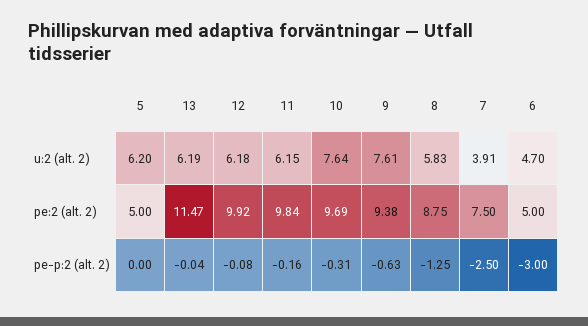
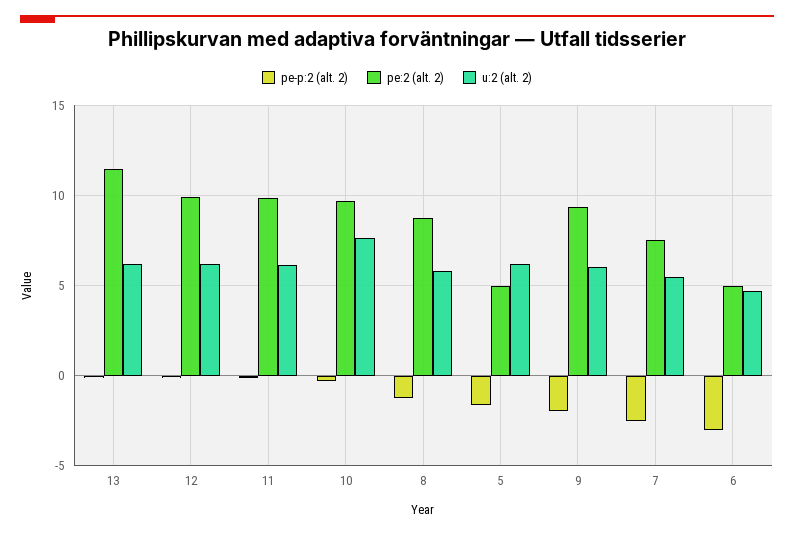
  {
    "u:2 (alt. 2)": {
      "5": 6.2,
      "13": 6.19,
      "12": 6.18,
      "11": 6.15,
      "10": 7.64,
-     "9": 7.61,
+     "9": 6,
      "8": 5.83,
-     "7": 3.91,
+     "7": 5.5,
      "6": 4.7
    },
    "pe:2 (alt. 2)": {
      "5": 5,
      "13": 11.47,
      "12": 9.92,
      "11": 9.84,
      "10": 9.69,
      "9": 9.38,
      "8": 8.75,
      "7": 7.5,
      "6": 5
    },
    "pe-p:2 (alt. 2)": {
-     "5": 0,
+     "5": -1.5,
      "13": -0.04,
      "12": -0.08,
      "11": -0.16,
      "10": -0.31,
-     "9": -0.63,
+     "9": -2,
      "8": -1.25,
      "7": -2.5,
      "6": -3
    }
  }

